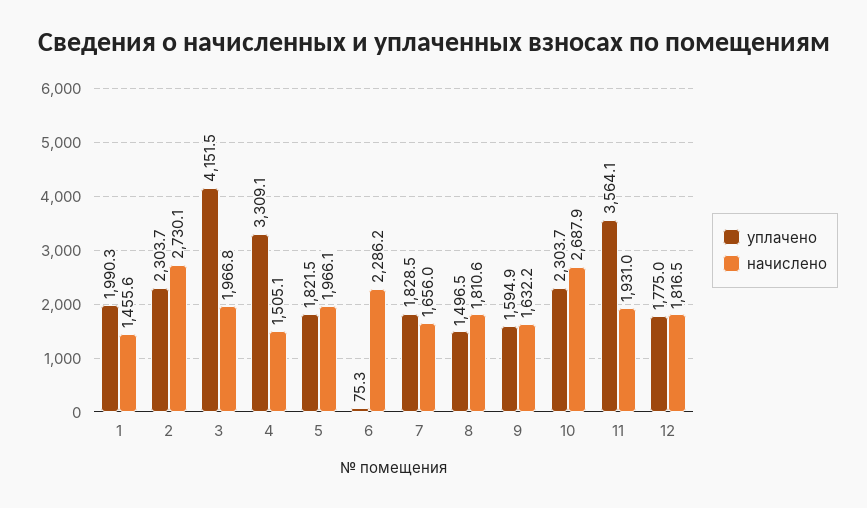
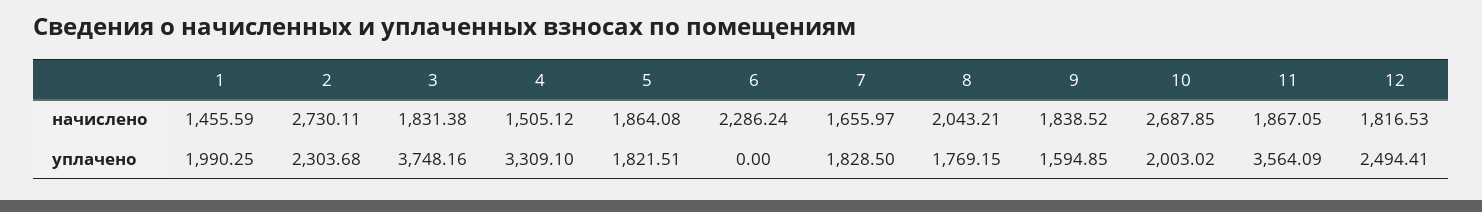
  {
    "уплачено": {
      "1": 1990.25,
      "2": 2303.68,
-     "3": 4151.5,
+     "3": 3748.16,
      "4": 3309.1,
      "5": 1821.51,
-     "6": 75.3,
+     "6": 0,
      "7": 1828.5,
-     "8": 1496.5,
+     "8": 1769.15,
      "9": 1594.85,
-     "10": 2303.7,
+     "10": 2003.02,
      "11": 3564.09,
-     "12": 1775
+     "12": 2494.41
    },
    "начислено": {
      "1": 1455.59,
      "2": 2730.11,
-     "3": 1966.8,
+     "3": 1831.38,
      "4": 1505.12,
-     "5": 1966.1,
+     "5": 1864.08,
      "6": 2286.24,
      "7": 1655.97,
-     "8": 1810.6,
+     "8": 2043.21,
-     "9": 1632.2,
+     "9": 1838.52,
      "10": 2687.85,
-     "11": 1931,
+     "11": 1867.05,
      "12": 1816.53
    }
  }

